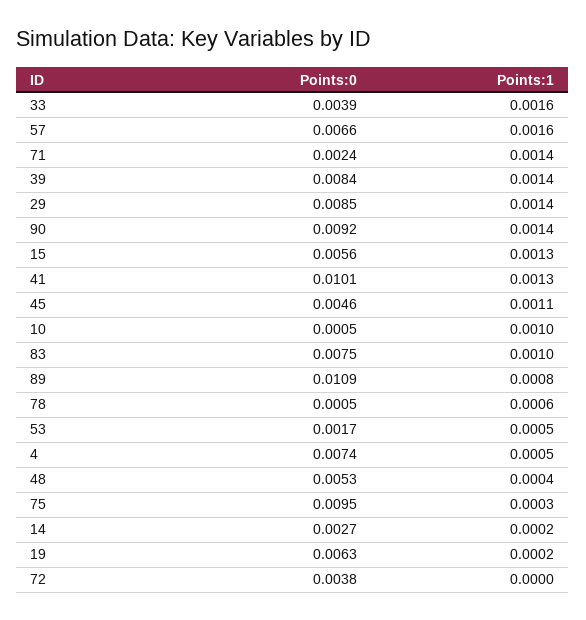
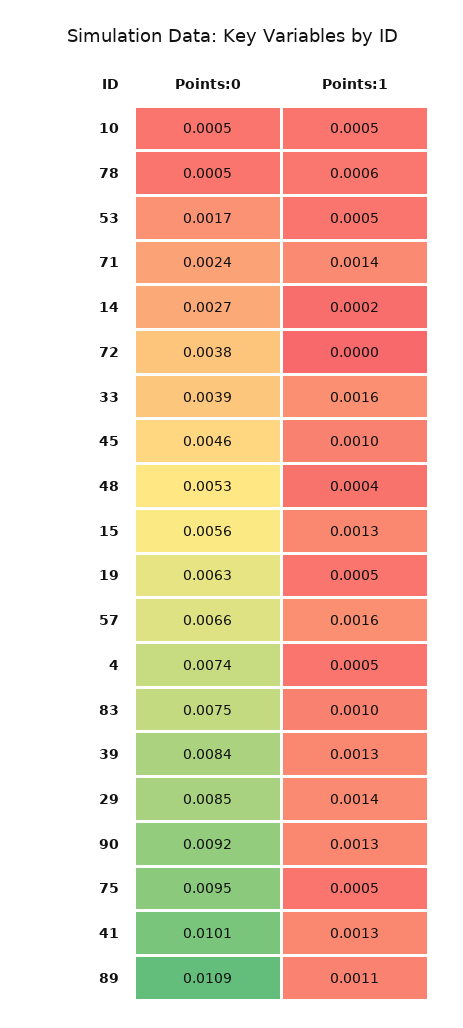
  {
    "Points:0": {
      "33": 0.0039,
      "57": 0.0066,
      "71": 0.0024,
      "39": 0.0084,
      "29": 0.0085,
      "90": 0.0092,
      "15": 0.0056,
      "41": 0.0101,
      "45": 0.0046,
      "10": 0.0005,
      "83": 0.0075,
      "89": 0.0109,
      "78": 0.0005,
      "53": 0.0017,
      "4": 0.0074,
      "48": 0.0053,
      "75": 0.0095,
      "14": 0.0027,
      "19": 0.0063,
      "72": 0.0038
    },
    "Points:1": {
      "33": 0.0016,
      "57": 0.0016,
      "71": 0.0014,
-     "39": 0.0014,
+     "39": 0.0013,
      "29": 0.0014,
-     "90": 0.0014,
+     "90": 0.0013,
      "15": 0.0013,
      "41": 0.0013,
-     "45": 0.0011,
+     "45": 0.001,
-     "10": 0.001,
+     "10": 0.0005,
      "83": 0.001,
-     "89": 0.0008,
+     "89": 0.0011,
      "78": 0.0006,
      "53": 0.0005,
      "4": 0.0005,
      "48": 0.0004,
-     "75": 0.0003,
+     "75": 0.0005,
      "14": 0.0002,
-     "19": 0.0002,
+     "19": 0.0005,
      "72": 0
    }
  }

